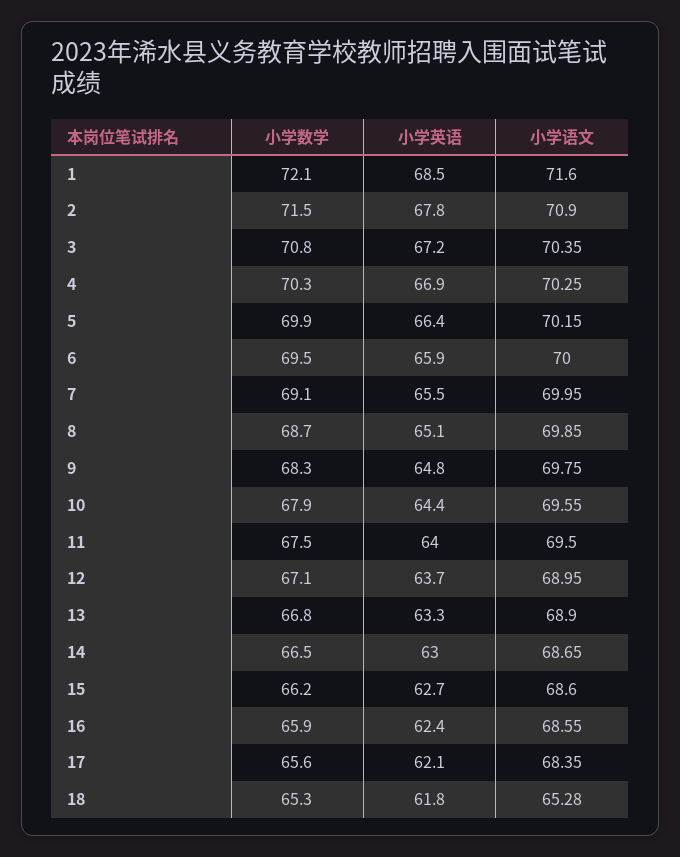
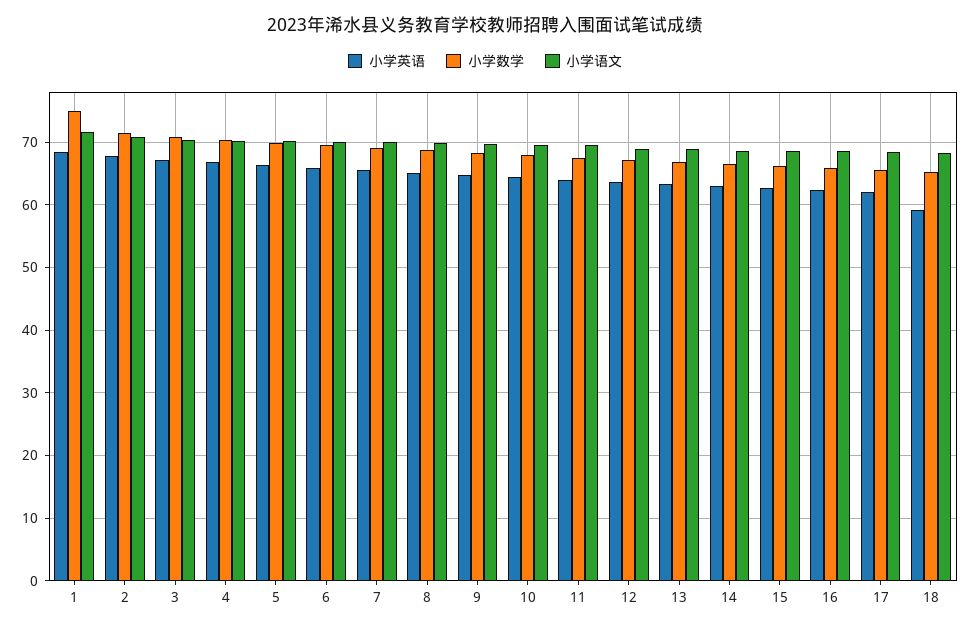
  {
    "小学数学": {
-     "1": 72.1,
+     "1": 75,
      "2": 71.5,
      "3": 70.8,
      "4": 70.3,
      "5": 69.9,
      "6": 69.5,
      "7": 69.1,
      "8": 68.7,
      "9": 68.3,
      "10": 67.9,
      "11": 67.5,
      "12": 67.1,
      "13": 66.8,
      "14": 66.5,
      "15": 66.2,
      "16": 65.9,
      "17": 65.6,
      "18": 65.3
    },
    "小学英语": {
      "1": 68.5,
      "2": 67.8,
      "3": 67.2,
      "4": 66.9,
      "5": 66.4,
      "6": 65.9,
      "7": 65.5,
      "8": 65.1,
      "9": 64.8,
      "10": 64.4,
      "11": 64,
      "12": 63.7,
      "13": 63.3,
      "14": 63,
      "15": 62.7,
      "16": 62.4,
      "17": 62.1,
-     "18": 61.8
+     "18": 59
    },
    "小学语文": {
      "1": 71.6,
      "2": 70.9,
      "3": 70.35,
      "4": 70.25,
      "5": 70.15,
      "6": 70,
      "7": 69.95,
      "8": 69.85,
      "9": 69.75,
      "10": 69.55,
      "11": 69.5,
      "12": 68.95,
      "13": 68.9,
      "14": 68.65,
      "15": 68.6,
      "16": 68.55,
      "17": 68.35,
-     "18": 65.28
+     "18": 68
    }
  }

